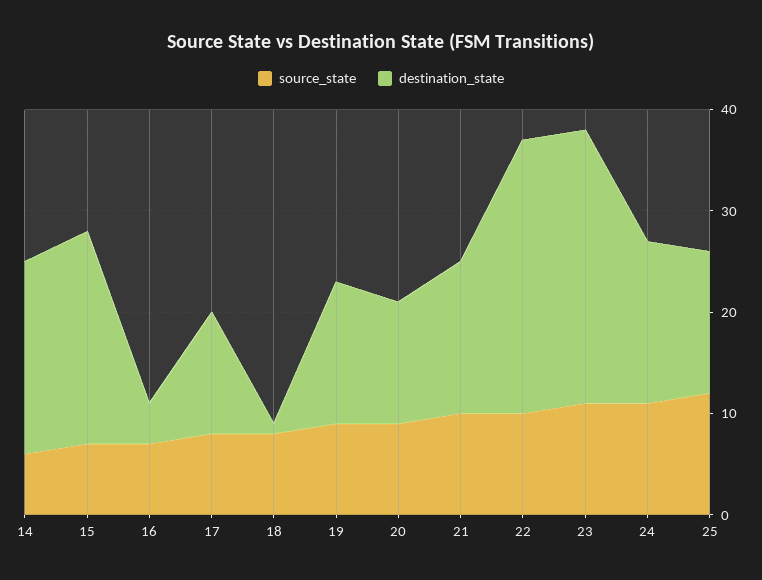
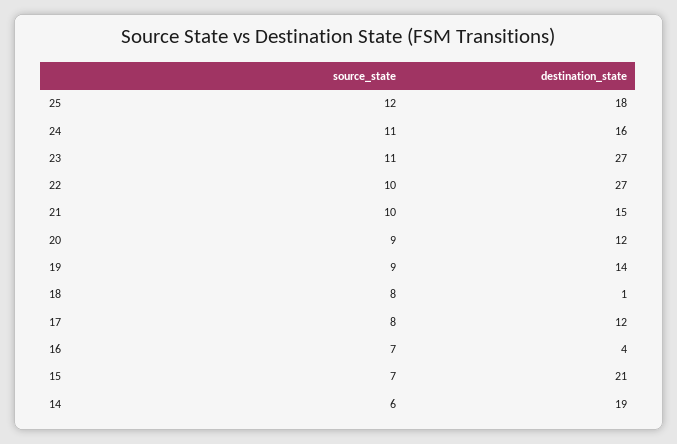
  {
    "source_state": {
      "14": 6,
      "15": 7,
      "16": 7,
      "17": 8,
      "18": 8,
      "19": 9,
      "20": 9,
      "21": 10,
      "22": 10,
      "23": 11,
      "24": 11,
      "25": 12
    },
    "destination_state": {
      "14": 19,
      "15": 21,
      "16": 4,
      "17": 12,
      "18": 1,
      "19": 14,
      "20": 12,
      "21": 15,
      "22": 27,
      "23": 27,
      "24": 16,
-     "25": 14
+     "25": 18
    }
  }

